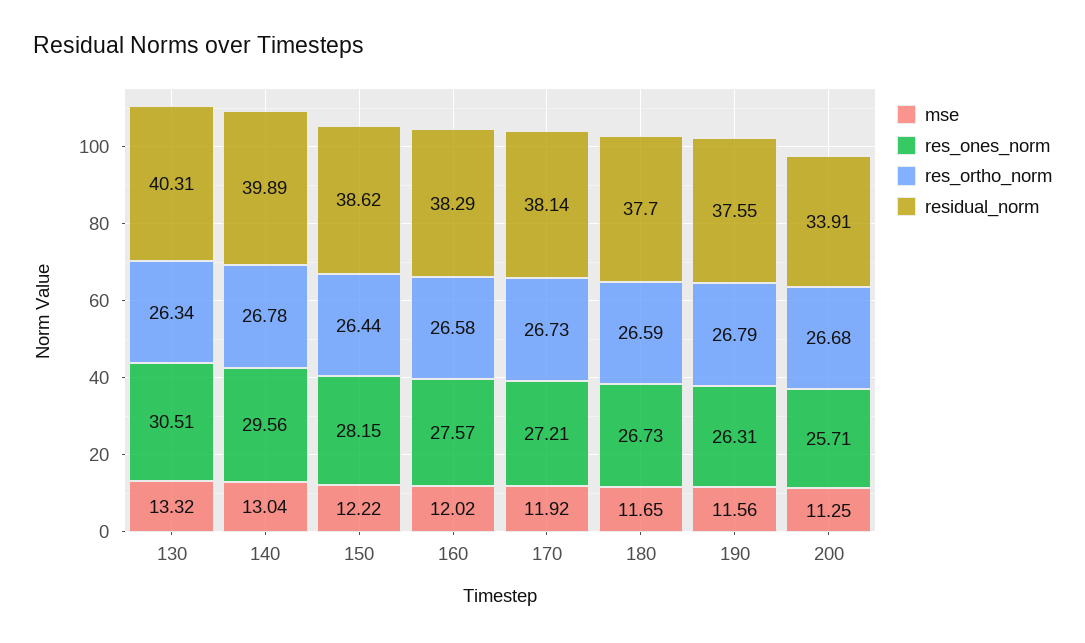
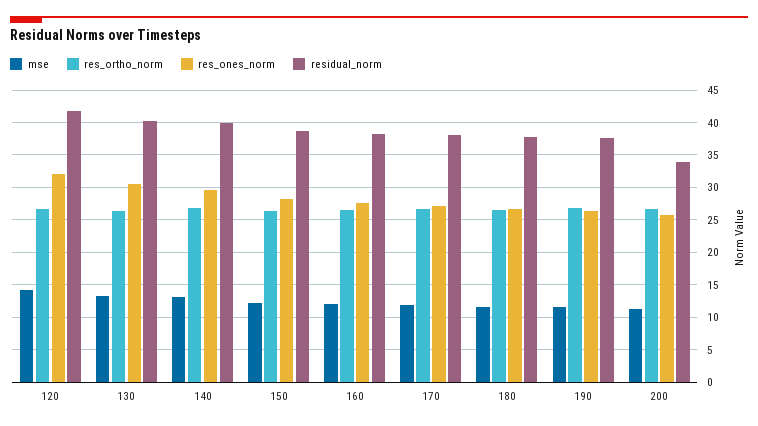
  {
    "mse": {
      "130": 13.32,
      "140": 13.04,
      "150": 12.22,
      "160": 12.02,
      "170": 11.92,
      "180": 11.65,
      "190": 11.56,
-     "200": 11.25
+     "200": 11.25,
+     "120": 14
    },
    "res_ones_norm": {
      "130": 30.51,
      "140": 29.56,
      "150": 28.15,
      "160": 27.57,
      "170": 27.21,
      "180": 26.73,
      "190": 26.31,
-     "200": 25.71
+     "200": 25.71,
+     "120": 32
    },
    "res_ortho_norm": {
      "130": 26.34,
      "140": 26.78,
      "150": 26.44,
      "160": 26.58,
      "170": 26.73,
      "180": 26.59,
      "190": 26.79,
-     "200": 26.68
+     "200": 26.68,
+     "120": 27
    },
    "residual_norm": {
      "130": 40.31,
      "140": 39.89,
      "150": 38.62,
      "160": 38.29,
      "170": 38.14,
      "180": 37.7,
      "190": 37.55,
-     "200": 33.91
+     "200": 33.91,
+     "120": 42
    }
  }

